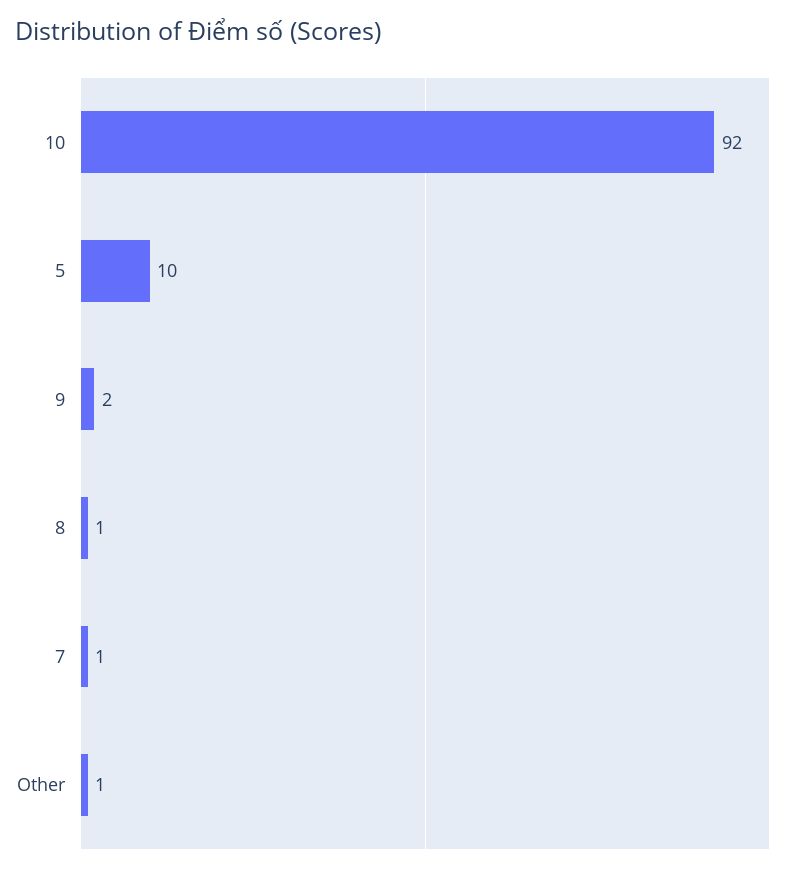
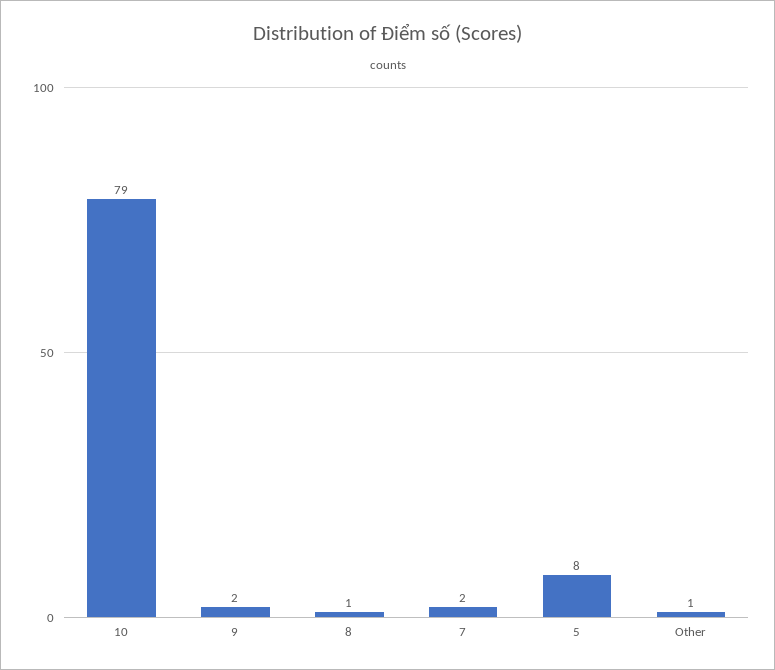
  {
-   "10": 92,
+   "10": 79,
-   "5": 10,
+   "5": 8,
    "9": 2,
    "8": 1,
-   "7": 1,
+   "7": 2,
    "Other": 1
  }

